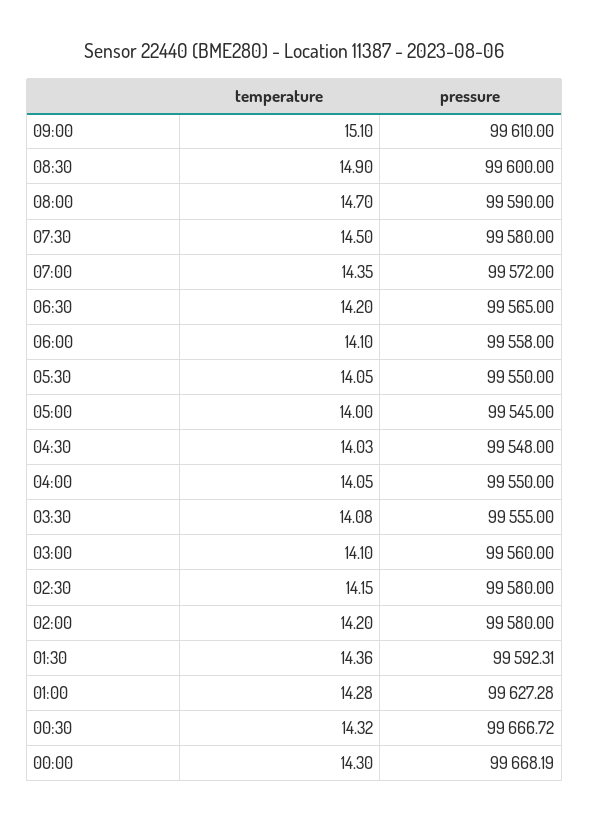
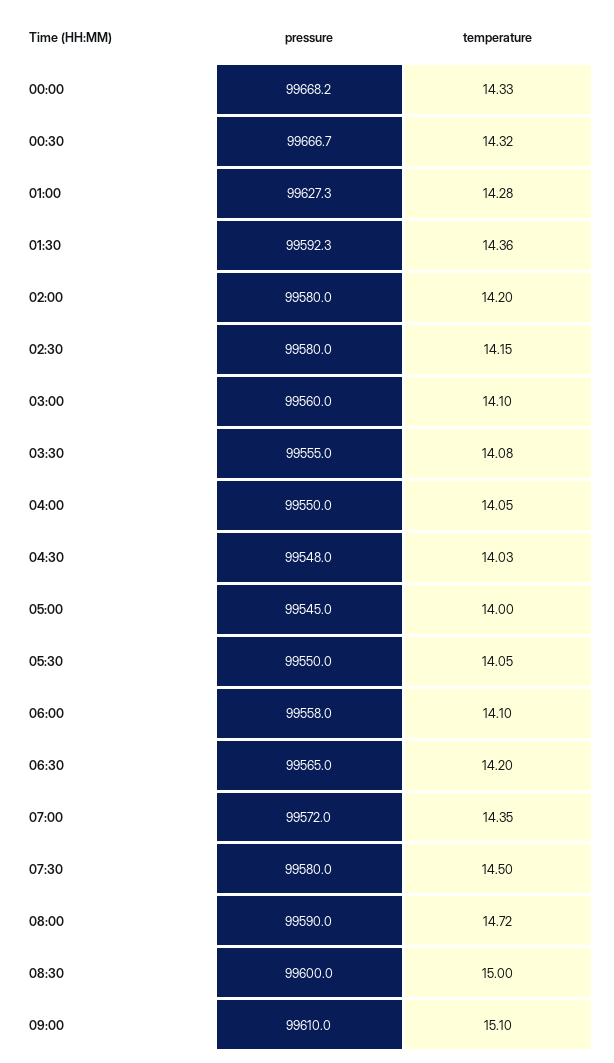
  {
    "temperature": {
      "09:00": 15.1,
-     "08:30": 14.9,
+     "08:30": 15,
-     "08:00": 14.7,
+     "08:00": 14.72,
      "07:30": 14.5,
      "07:00": 14.35,
      "06:30": 14.2,
      "06:00": 14.1,
      "05:30": 14.05,
      "05:00": 14,
      "04:30": 14.03,
      "04:00": 14.05,
      "03:30": 14.08,
      "03:00": 14.1,
      "02:30": 14.15,
      "02:00": 14.2,
      "01:30": 14.36,
      "01:00": 14.28,
      "00:30": 14.32,
-     "00:00": 14.3
+     "00:00": 14.33
    },
    "pressure": {
      "09:00": 99610,
      "08:30": 99600,
      "08:00": 99590,
      "07:30": 99580,
      "07:00": 99572,
      "06:30": 99565,
      "06:00": 99558,
      "05:30": 99550,
      "05:00": 99545,
      "04:30": 99548,
      "04:00": 99550,
      "03:30": 99555,
      "03:00": 99560,
      "02:30": 99580,
      "02:00": 99580,
      "01:30": 99592.31,
      "01:00": 99627.28,
      "00:30": 99666.72,
      "00:00": 99668.19
    }
  }

